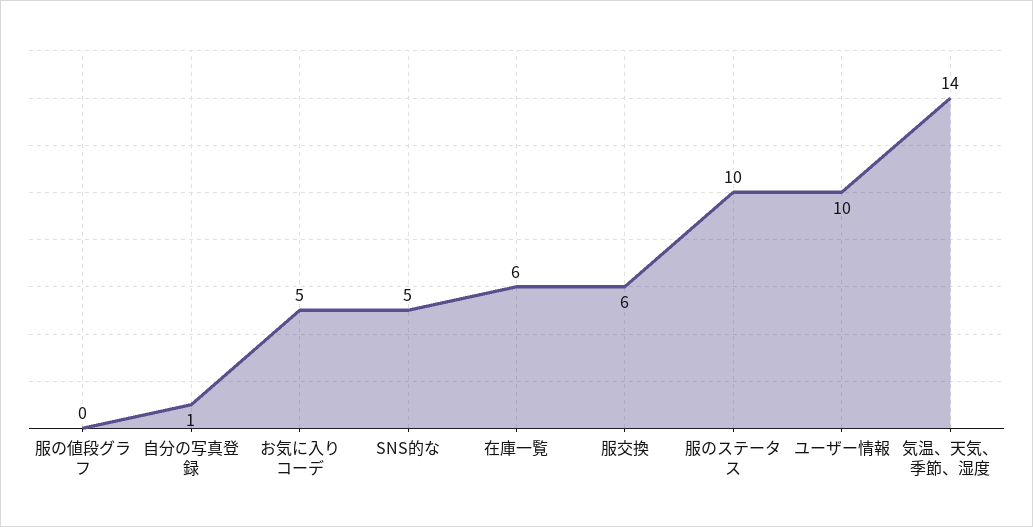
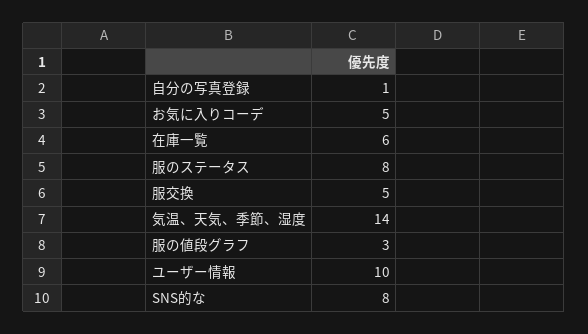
  {
-   "服の値段グラフ": 0,
+   "服の値段グラフ": 3,
    "自分の写真登録": 1,
    "お気に入りコーデ": 5,
-   "SNS的な": 5,
+   "SNS的な": 8,
    "在庫一覧": 6,
-   "服交換": 6,
+   "服交換": 5,
-   "服のステータス": 10,
+   "服のステータス": 8,
    "ユーザー情報": 10,
    "気温、天気、季節、湿度": 14
  }

